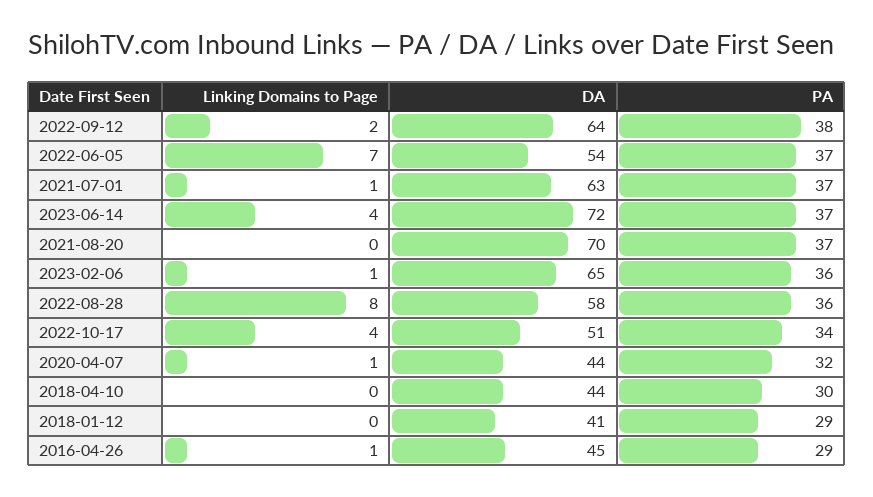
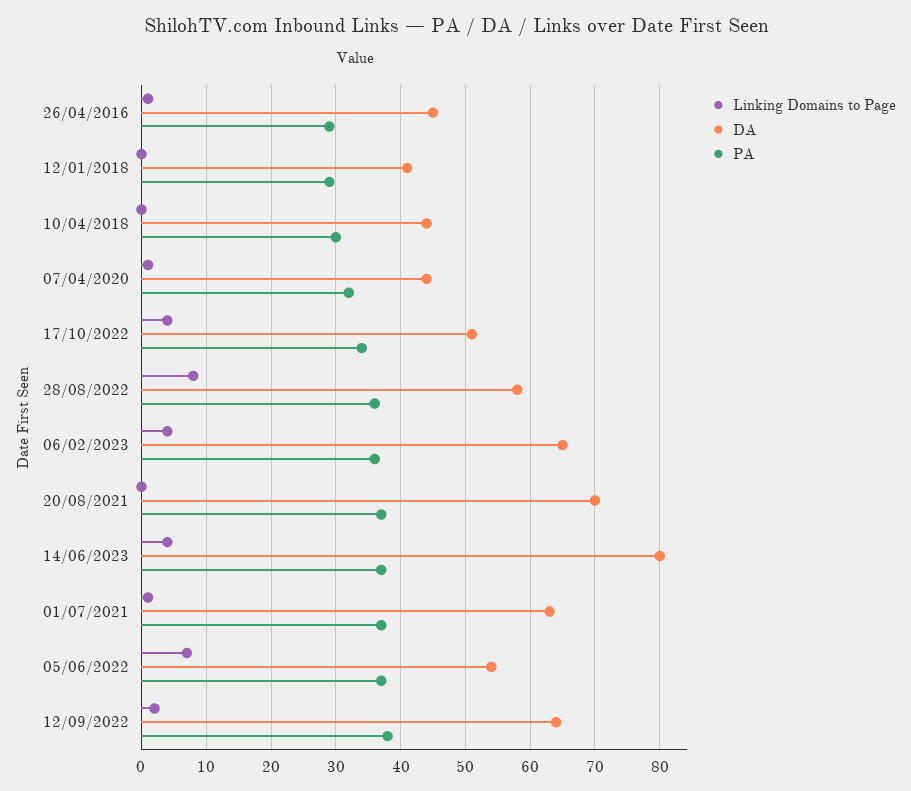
  {
    "Linking Domains to Page": {
      "2022-09-12": 2,
      "2022-06-05": 7,
      "2021-07-01": 1,
      "2023-06-14": 4,
      "2021-08-20": 0,
-     "2023-02-06": 1,
+     "2023-02-06": 4,
      "2022-08-28": 8,
      "2022-10-17": 4,
      "2020-04-07": 1,
      "2018-04-10": 0,
      "2018-01-12": 0,
      "2016-04-26": 1
    },
    "DA": {
      "2022-09-12": 64,
      "2022-06-05": 54,
      "2021-07-01": 63,
-     "2023-06-14": 72,
+     "2023-06-14": 80,
      "2021-08-20": 70,
      "2023-02-06": 65,
      "2022-08-28": 58,
      "2022-10-17": 51,
      "2020-04-07": 44,
      "2018-04-10": 44,
      "2018-01-12": 41,
      "2016-04-26": 45
    },
    "PA": {
      "2022-09-12": 38,
      "2022-06-05": 37,
      "2021-07-01": 37,
      "2023-06-14": 37,
      "2021-08-20": 37,
      "2023-02-06": 36,
      "2022-08-28": 36,
      "2022-10-17": 34,
      "2020-04-07": 32,
      "2018-04-10": 30,
      "2018-01-12": 29,
      "2016-04-26": 29
    }
  }

